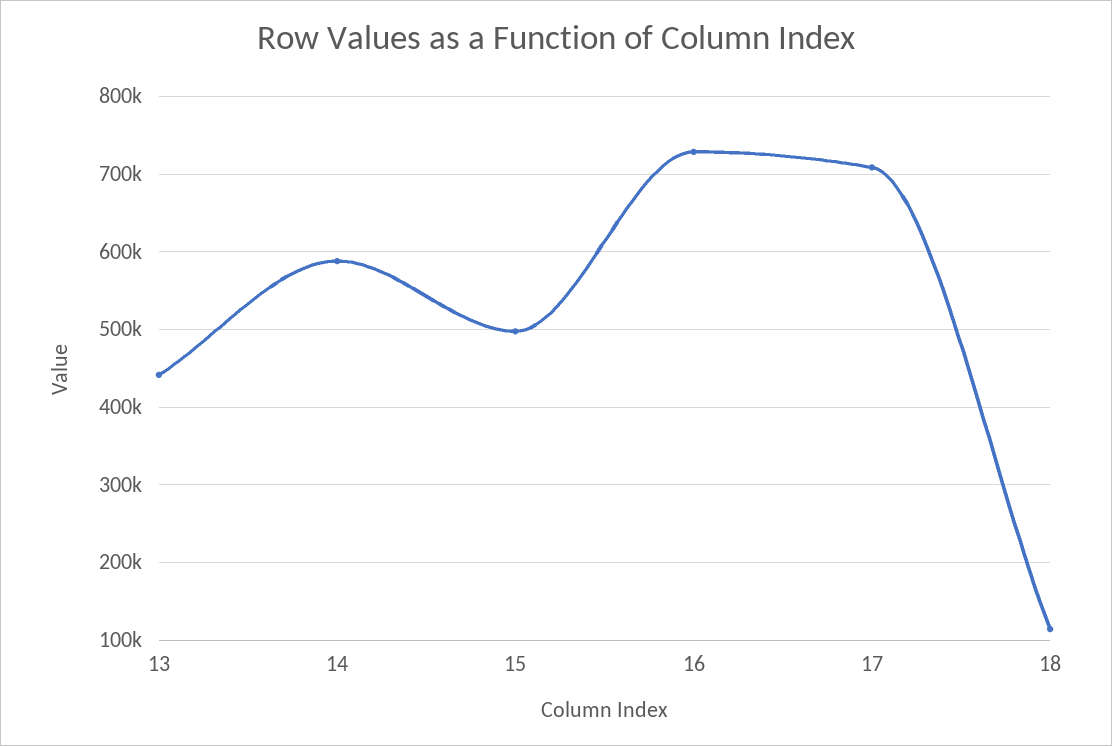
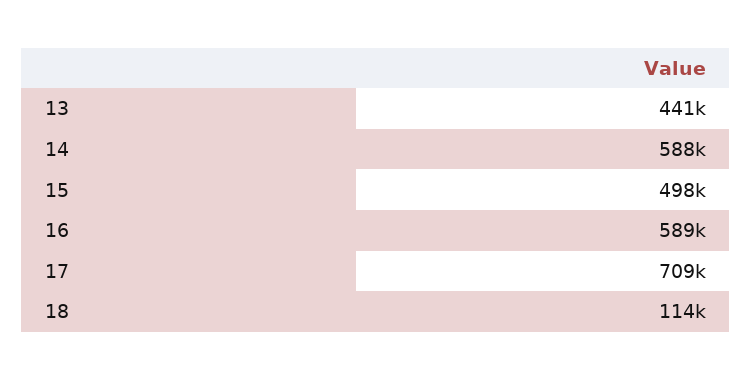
  {
    "13": 441000,
    "14": 588000,
    "15": 498000,
-   "16": 730000,
+   "16": 589000,
    "17": 709000,
    "18": 114000
  }

